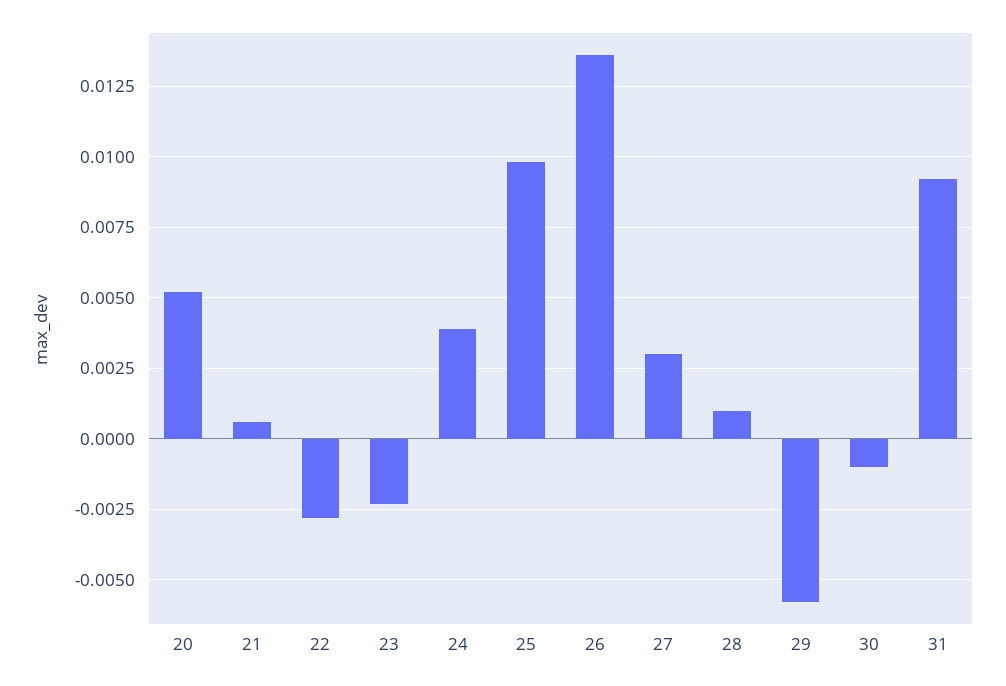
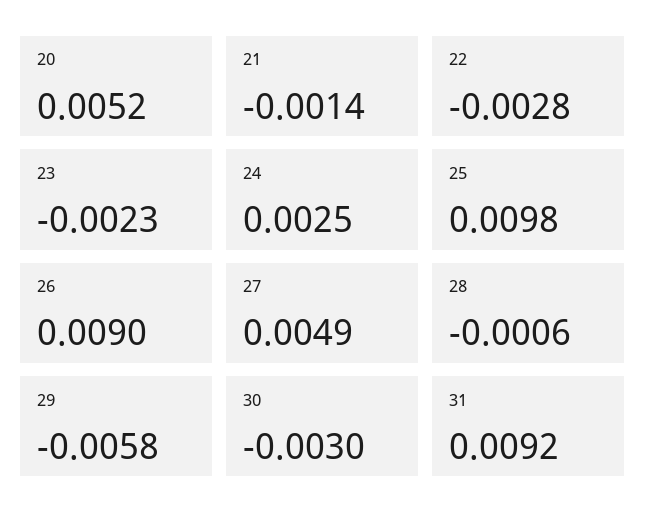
  {
    "20": 0.0052,
-   "21": 0.0005,
+   "21": -0.0014,
    "22": -0.0028,
    "23": -0.0023,
-   "24": 0.004,
+   "24": 0.0025,
    "25": 0.0098,
-   "26": 0.0135,
+   "26": 0.009,
-   "27": 0.003,
+   "27": 0.0049,
-   "28": 0.001,
+   "28": -0.0006,
    "29": -0.0058,
-   "30": -0.001,
+   "30": -0.003,
    "31": 0.0092
  }

